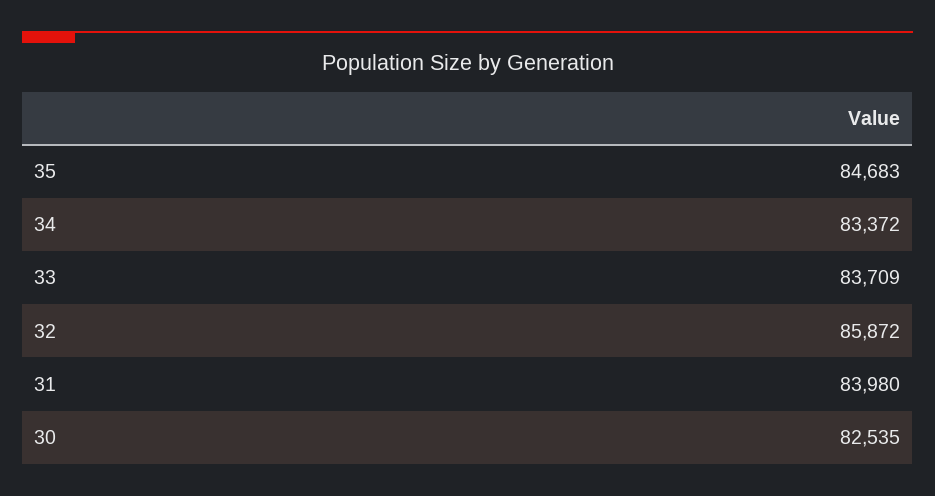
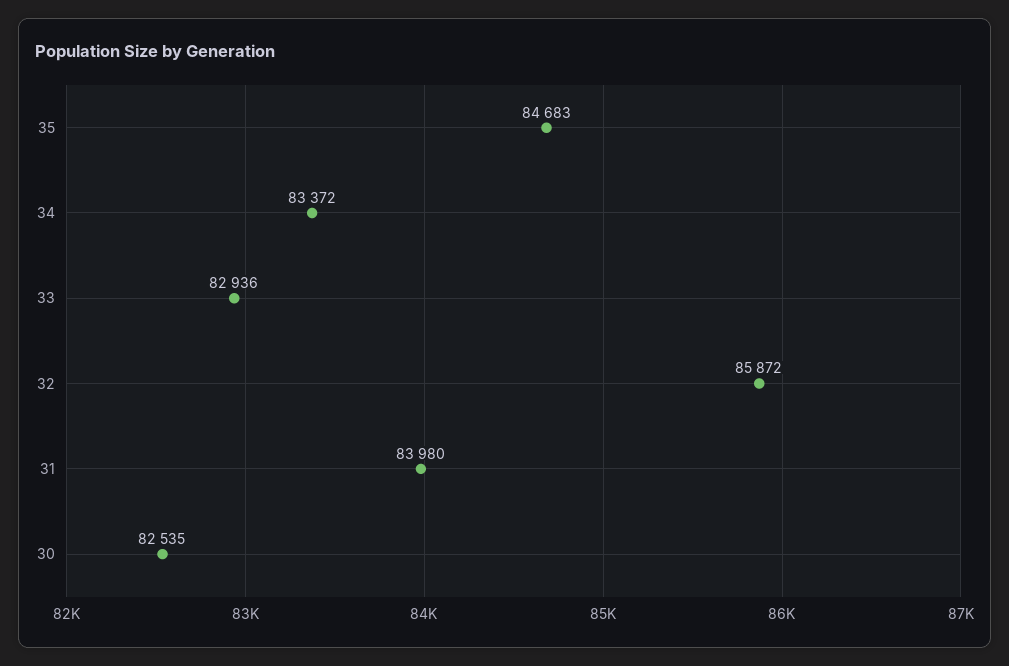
  {
    "35": 84683,
    "34": 83372,
-   "33": 83709,
+   "33": 82936,
    "32": 85872,
    "31": 83980,
    "30": 82535
  }

